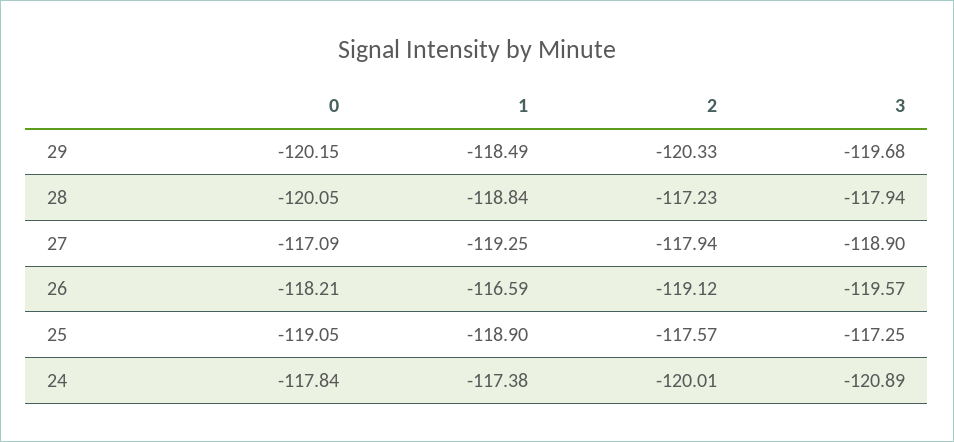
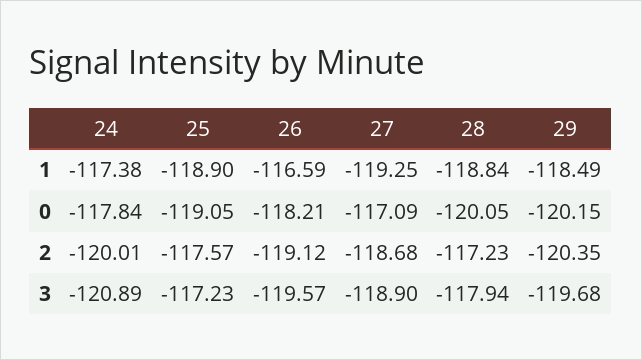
  {
    "0": {
      "29": -120.15,
      "28": -120.05,
      "27": -117.09,
      "26": -118.21,
      "25": -119.05,
      "24": -117.84
    },
    "1": {
      "29": -118.49,
      "28": -118.84,
      "27": -119.25,
      "26": -116.59,
      "25": -118.9,
      "24": -117.38
    },
    "2": {
-     "29": -120.33,
+     "29": -120.35,
      "28": -117.23,
-     "27": -117.94,
+     "27": -118.68,
      "26": -119.12,
      "25": -117.57,
      "24": -120.01
    },
    "3": {
      "29": -119.68,
      "28": -117.94,
      "27": -118.9,
      "26": -119.57,
-     "25": -117.25,
+     "25": -117.23,
      "24": -120.89
    }
  }

